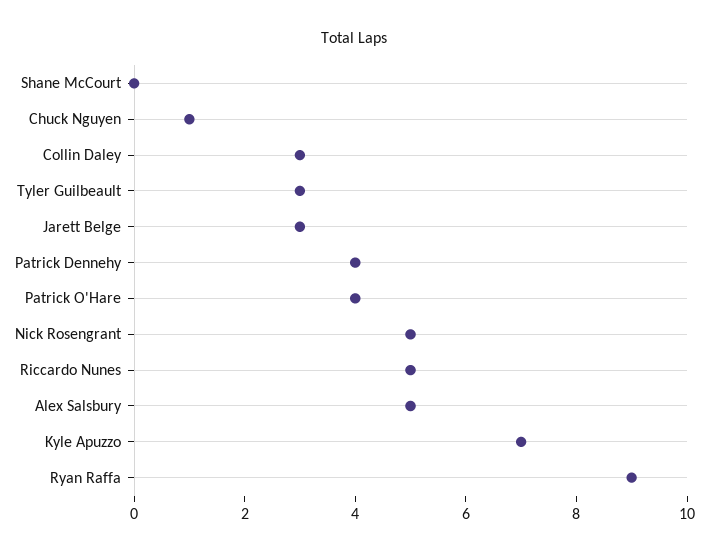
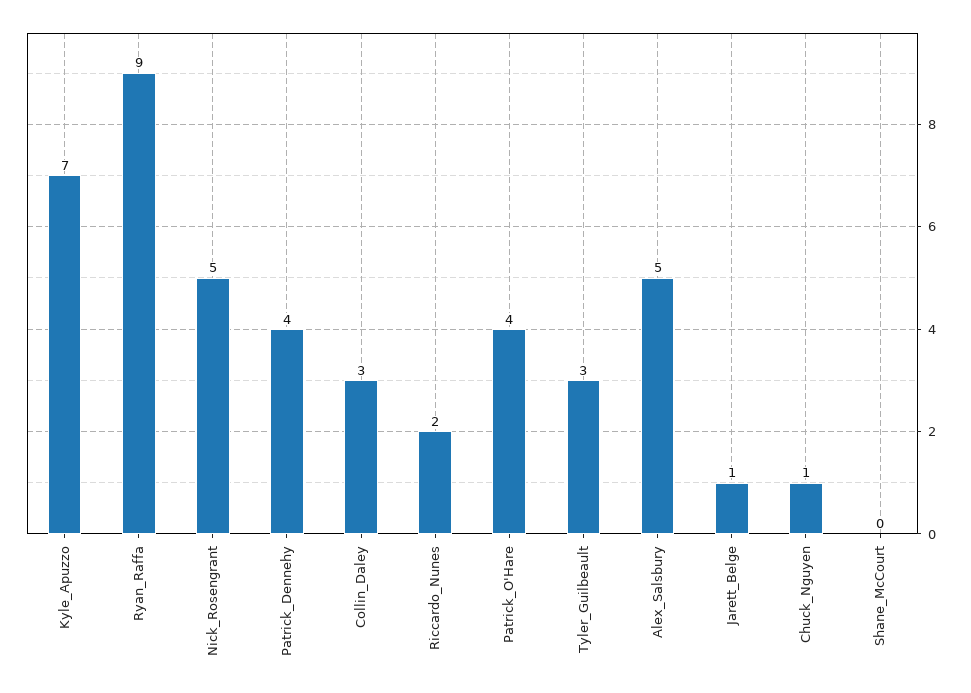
  {
    "Shane McCourt": 0,
    "Chuck Nguyen": 1,
    "Collin Daley": 3,
    "Tyler Guilbeault": 3,
-   "Jarett Belge": 3,
+   "Jarett Belge": 1,
    "Patrick Dennehy": 4,
    "Patrick O'Hare": 4,
    "Nick Rosengrant": 5,
-   "Riccardo Nunes": 5,
+   "Riccardo Nunes": 2,
    "Alex Salsbury": 5,
    "Kyle Apuzzo": 7,
    "Ryan Raffa": 9
  }

